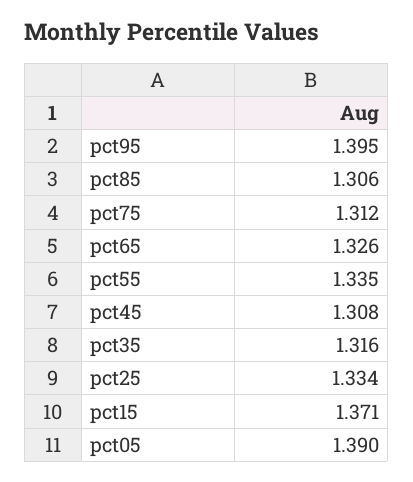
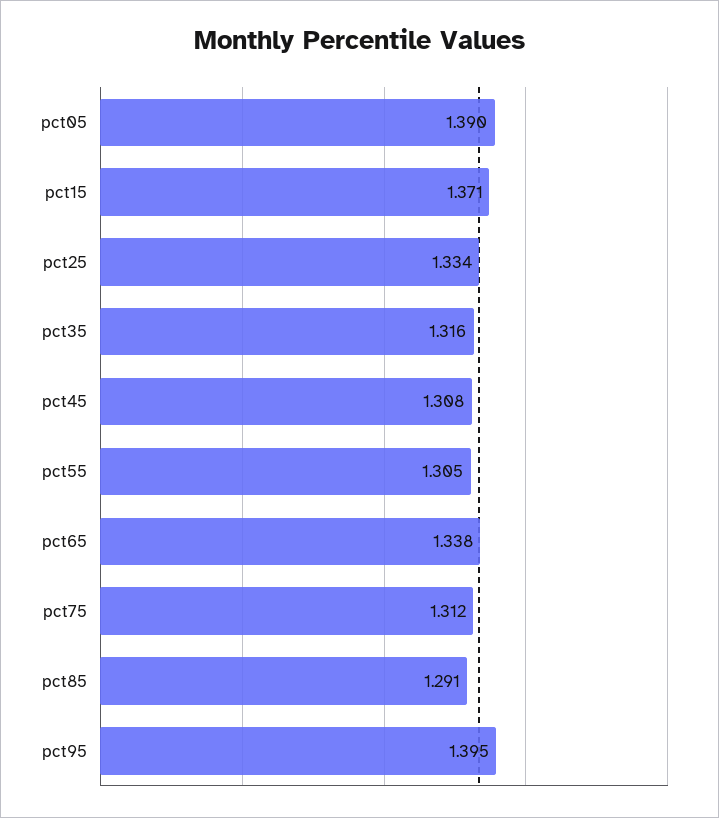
  {
    "pct95": 1.395,
-   "pct85": 1.306,
+   "pct85": 1.291,
    "pct75": 1.312,
-   "pct65": 1.326,
+   "pct65": 1.338,
-   "pct55": 1.335,
+   "pct55": 1.305,
    "pct45": 1.308,
    "pct35": 1.316,
    "pct25": 1.334,
    "pct15": 1.371,
    "pct05": 1.39
  }

